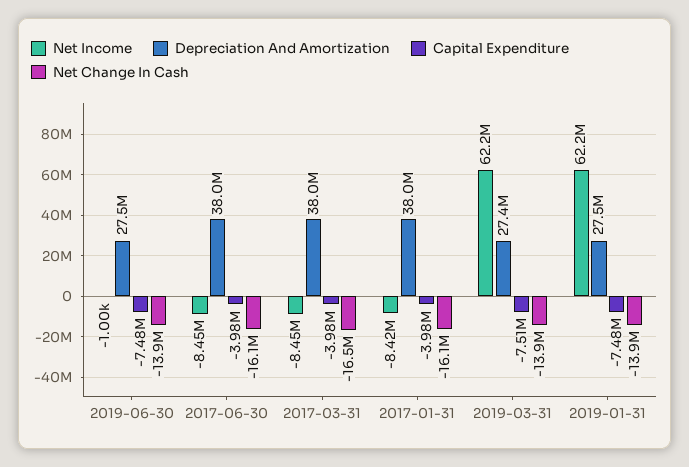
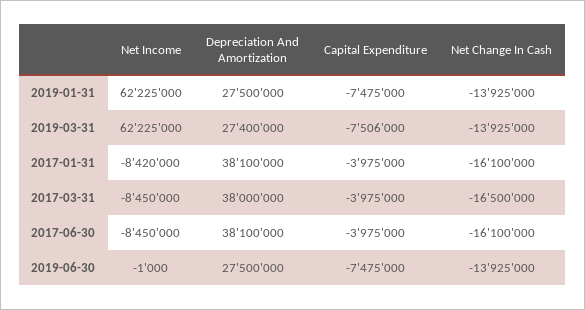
  {
    "Net Income": {
      "2019-06-30": -1000,
      "2017-06-30": -8450000,
      "2017-03-31": -8450000,
      "2017-01-31": -8420000,
      "2019-03-31": 62225000,
      "2019-01-31": 62225000
    },
    "Depreciation And Amortization": {
      "2019-06-30": 27500000,
-     "2017-06-30": 38000000,
+     "2017-06-30": 38100000,
      "2017-03-31": 38000000,
-     "2017-01-31": 38000000,
+     "2017-01-31": 38100000,
      "2019-03-31": 27400000,
      "2019-01-31": 27500000
    },
    "Capital Expenditure": {
      "2019-06-30": -7475000,
      "2017-06-30": -3975000,
      "2017-03-31": -3975000,
      "2017-01-31": -3975000,
      "2019-03-31": -7506000,
      "2019-01-31": -7475000
    },
    "Net Change In Cash": {
      "2019-06-30": -13925000,
      "2017-06-30": -16100000,
      "2017-03-31": -16500000,
      "2017-01-31": -16100000,
      "2019-03-31": -13925000,
      "2019-01-31": -13925000
    }
  }

